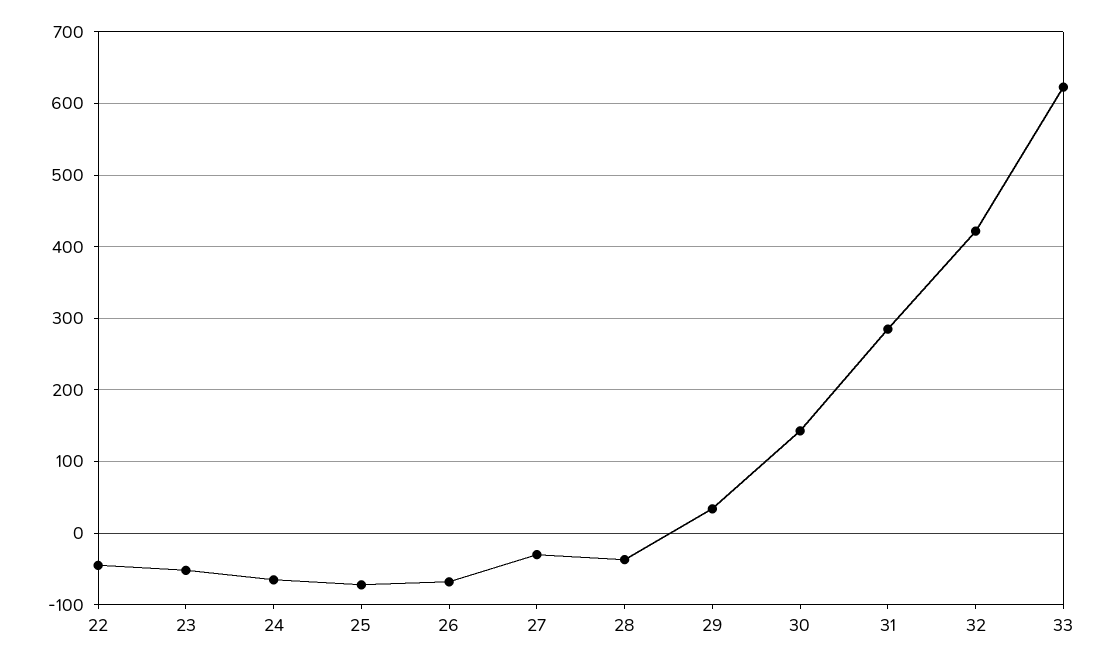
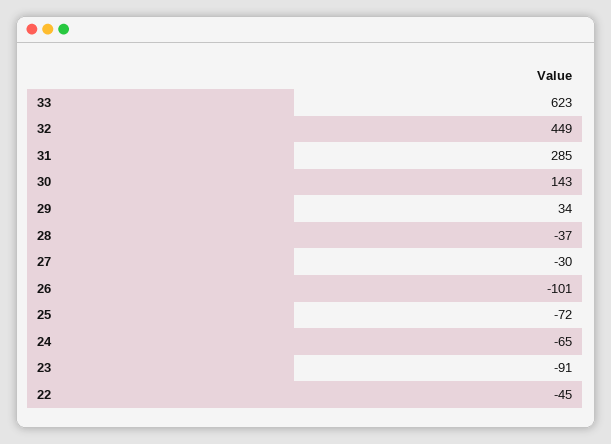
  {
    "22": -45,
-   "23": -50,
+   "23": -91,
    "24": -65,
    "25": -72,
-   "26": -70,
+   "26": -101,
    "27": -30,
    "28": -37,
    "29": 34,
    "30": 143,
    "31": 285,
-   "32": 420,
+   "32": 449,
    "33": 623
  }

